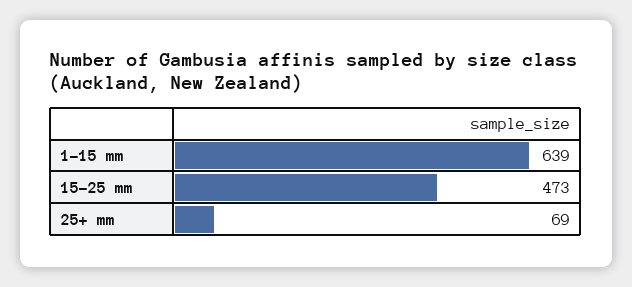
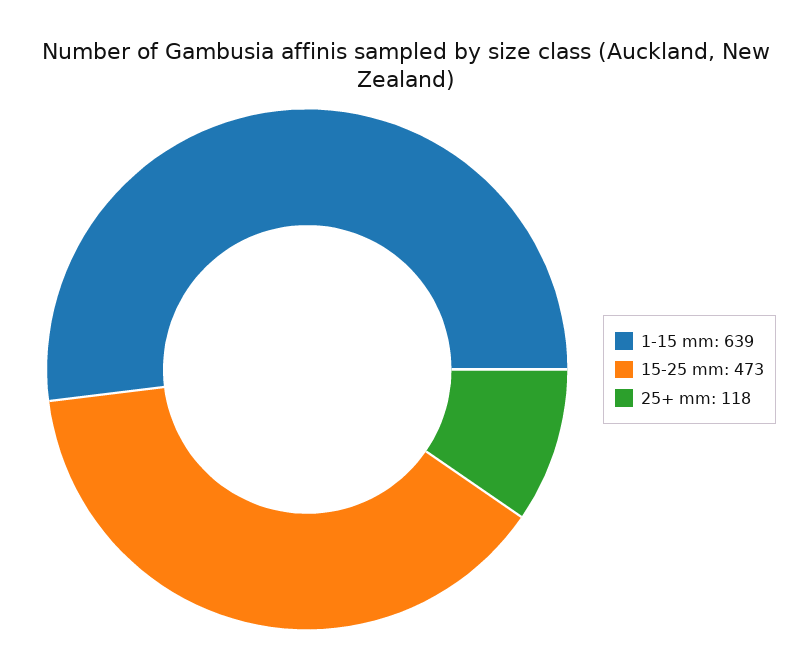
  {
    "1-15 mm": 639,
    "15-25 mm": 473,
-   "25+ mm": 69
+   "25+ mm": 118
  }

